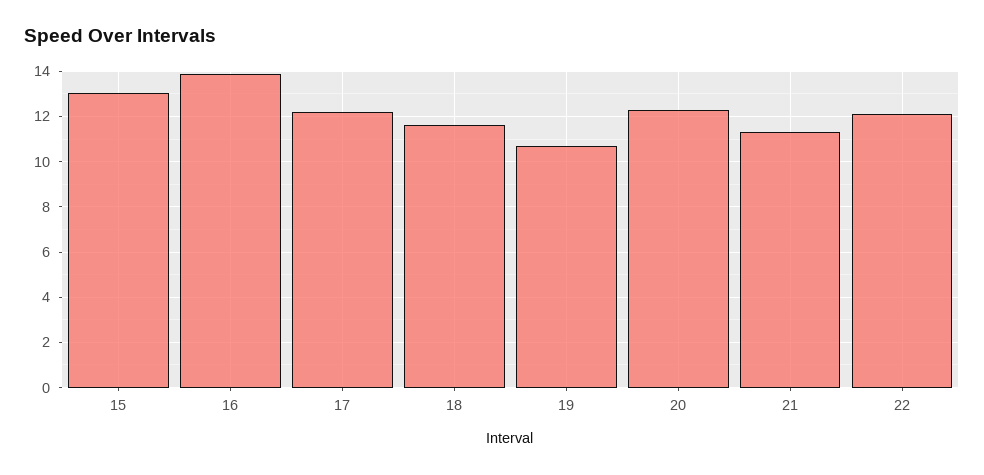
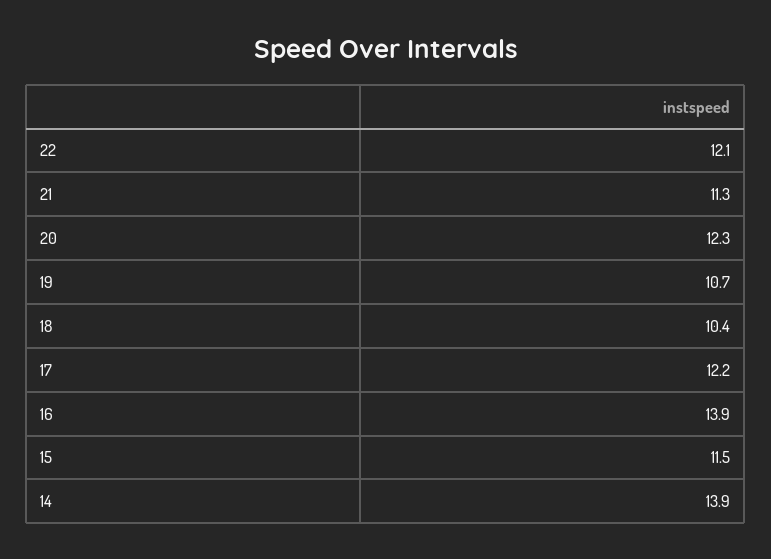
  {
-   "15": 13,
+   "15": 11.5,
    "16": 13.9,
    "17": 12.2,
-   "18": 11.5,
+   "18": 10.4,
    "19": 10.7,
    "20": 12.3,
    "21": 11.3,
-   "22": 12.1
+   "22": 12.1,
+   "14": 13.9
  }

